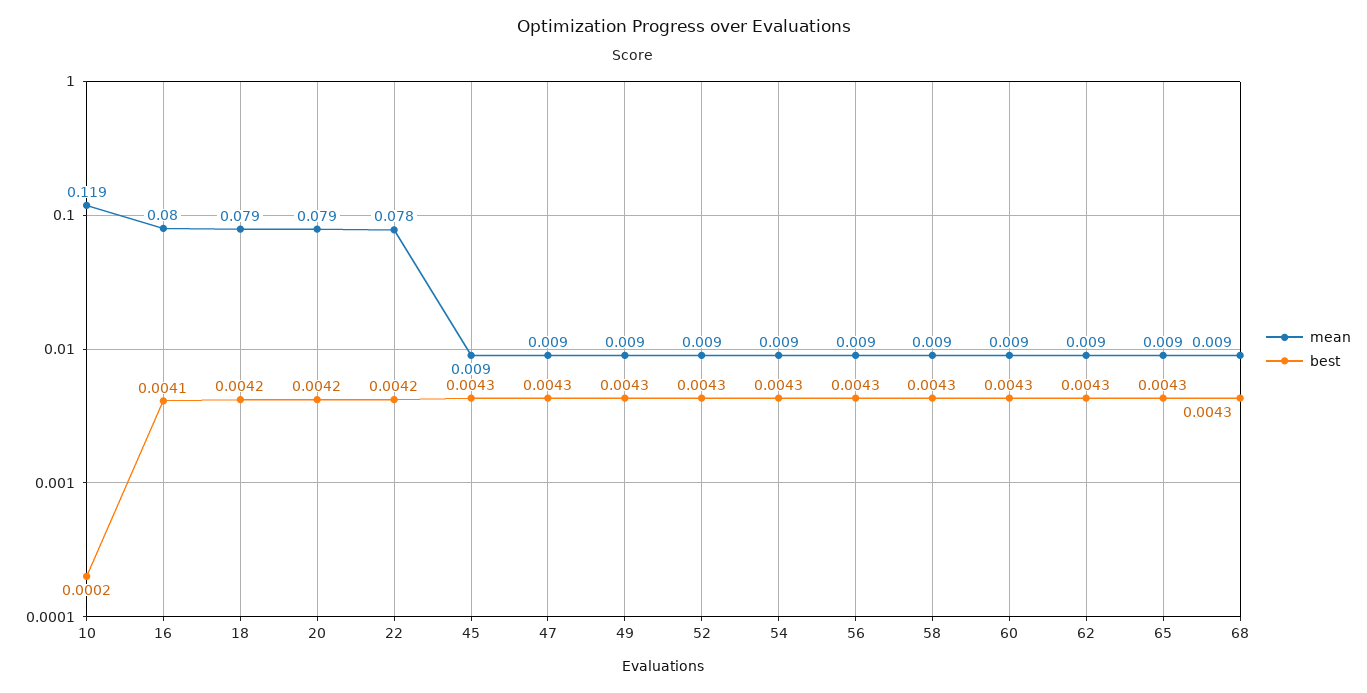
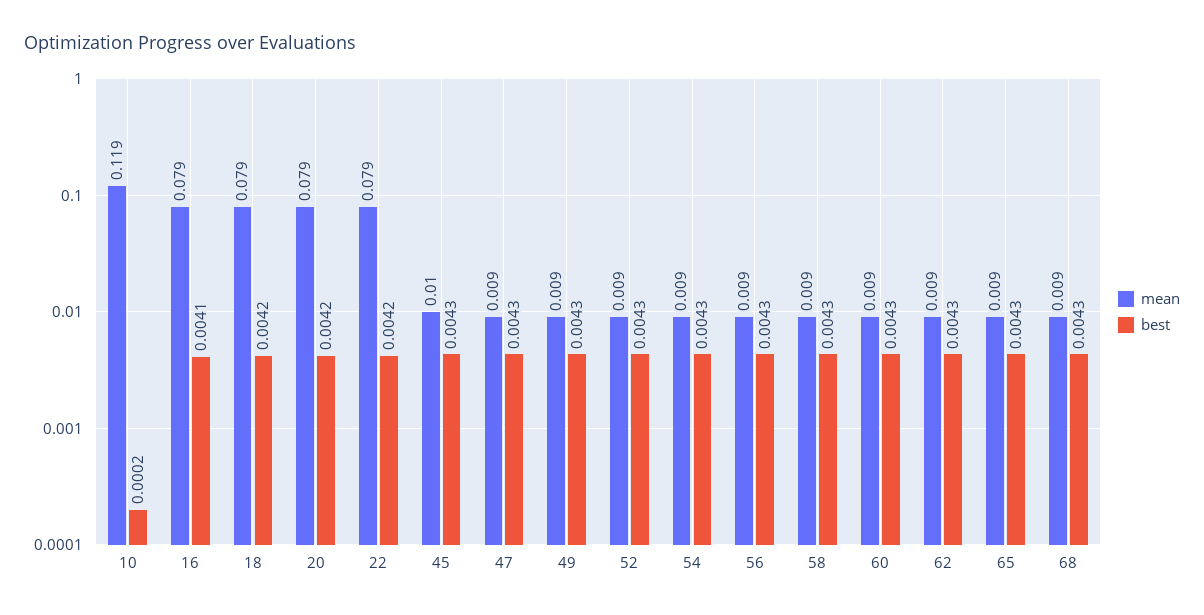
  {
    "mean": {
      "10": 0.119,
-     "16": 0.08,
+     "16": 0.079,
      "18": 0.079,
      "20": 0.079,
-     "22": 0.078,
+     "22": 0.079,
-     "45": 0.009,
+     "45": 0.01,
      "47": 0.009,
      "49": 0.009,
      "52": 0.009,
      "54": 0.009,
      "56": 0.009,
      "58": 0.009,
      "60": 0.009,
      "62": 0.009,
      "65": 0.009,
      "68": 0.009
    },
    "best": {
      "10": 0.0002,
      "16": 0.0041,
      "18": 0.0042,
      "20": 0.0042,
      "22": 0.0042,
      "45": 0.0043,
      "47": 0.0043,
      "49": 0.0043,
      "52": 0.0043,
      "54": 0.0043,
      "56": 0.0043,
      "58": 0.0043,
      "60": 0.0043,
      "62": 0.0043,
      "65": 0.0043,
      "68": 0.0043
    }
  }

